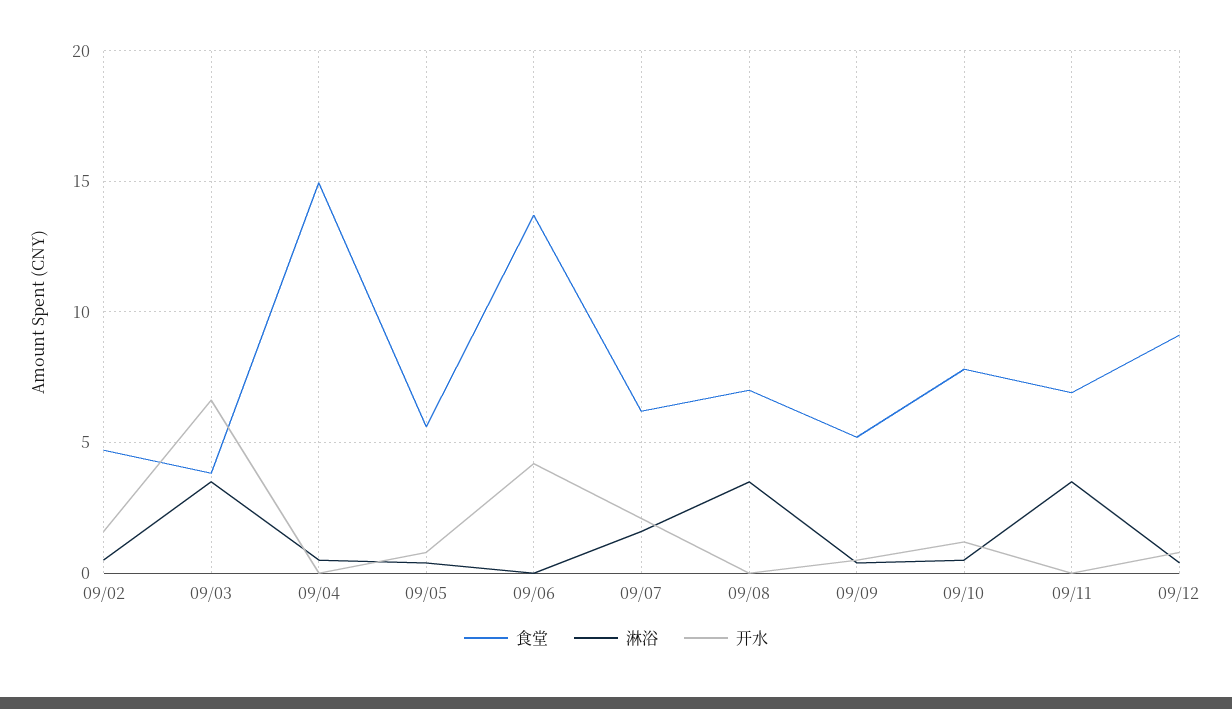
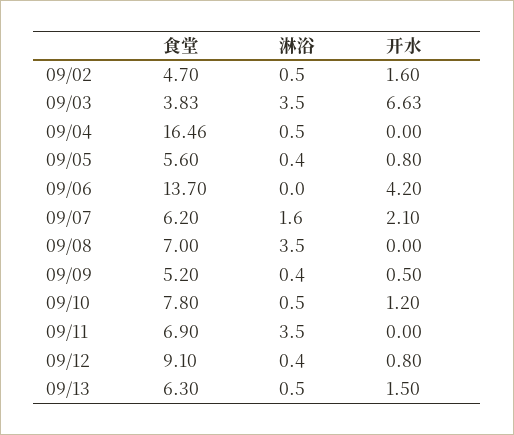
  {
    "食堂": {
      "09/02": 4.7,
      "09/03": 3.83,
-     "09/04": 15,
+     "09/04": 16.46,
      "09/05": 5.6,
      "09/06": 13.7,
      "09/07": 6.2,
      "09/08": 7,
      "09/09": 5.2,
      "09/10": 7.8,
      "09/11": 6.9,
-     "09/12": 9.1
+     "09/12": 9.1,
+     "09/13": 6.3
    },
    "淋浴": {
      "09/02": 0.5,
      "09/03": 3.5,
      "09/04": 0.5,
      "09/05": 0.4,
      "09/06": 0,
      "09/07": 1.6,
      "09/08": 3.5,
      "09/09": 0.4,
      "09/10": 0.5,
      "09/11": 3.5,
-     "09/12": 0.4
+     "09/12": 0.4,
+     "09/13": 0.5
    },
    "开水": {
      "09/02": 1.6,
      "09/03": 6.63,
      "09/04": 0,
      "09/05": 0.8,
      "09/06": 4.2,
      "09/07": 2.1,
      "09/08": 0,
      "09/09": 0.5,
      "09/10": 1.2,
      "09/11": 0,
-     "09/12": 0.8
+     "09/12": 0.8,
+     "09/13": 1.5
    }
  }

